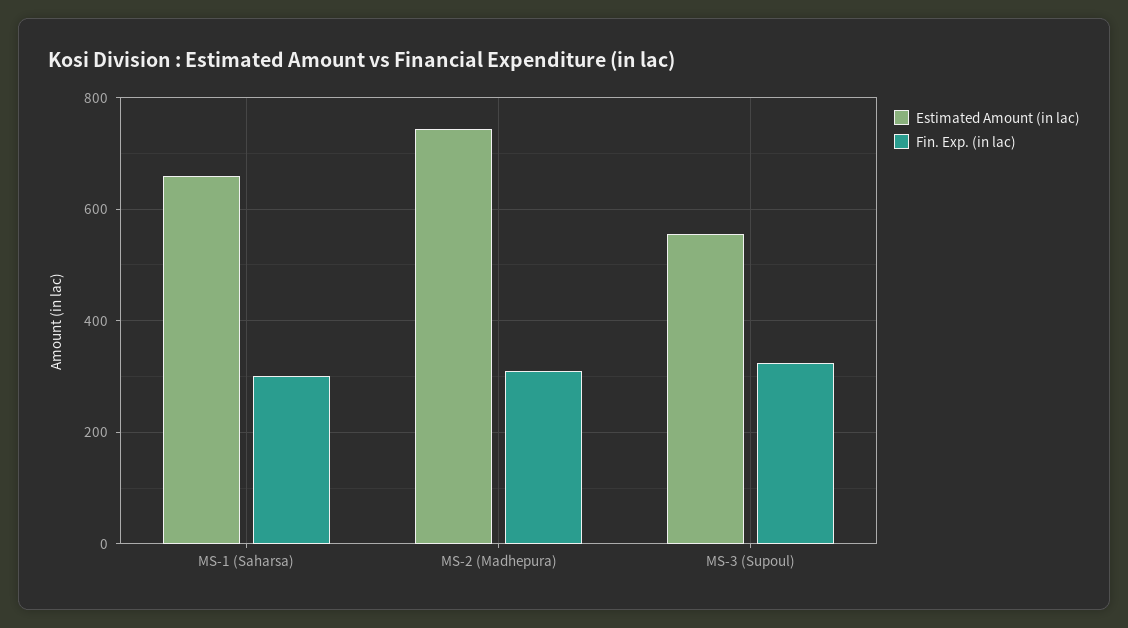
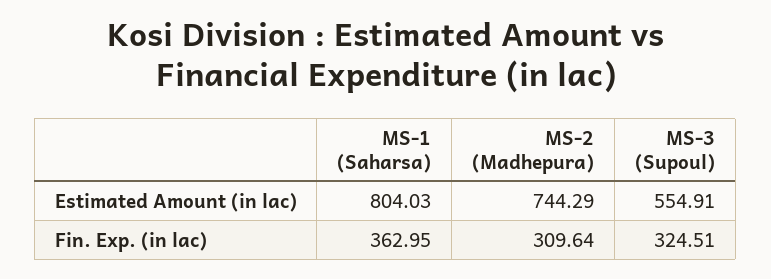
  {
    "Estimated Amount (in lac)": {
-     "MS-1 (Saharsa)": 660,
+     "MS-1 (Saharsa)": 804.03,
      "MS-2 (Madhepura)": 744.29,
      "MS-3 (Supoul)": 554.91
    },
    "Fin. Exp. (in lac)": {
-     "MS-1 (Saharsa)": 300,
+     "MS-1 (Saharsa)": 362.95,
      "MS-2 (Madhepura)": 309.64,
      "MS-3 (Supoul)": 324.51
    }
  }

